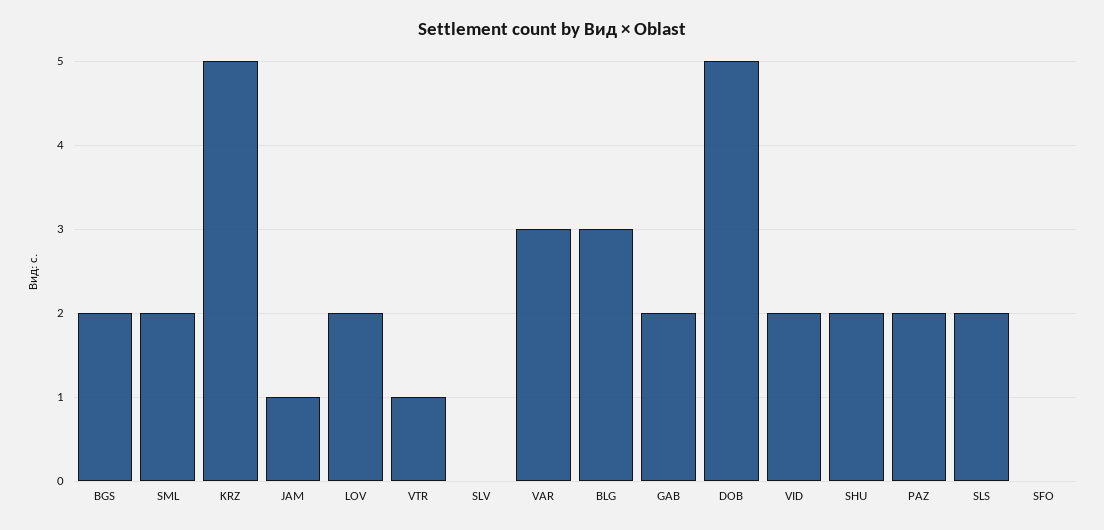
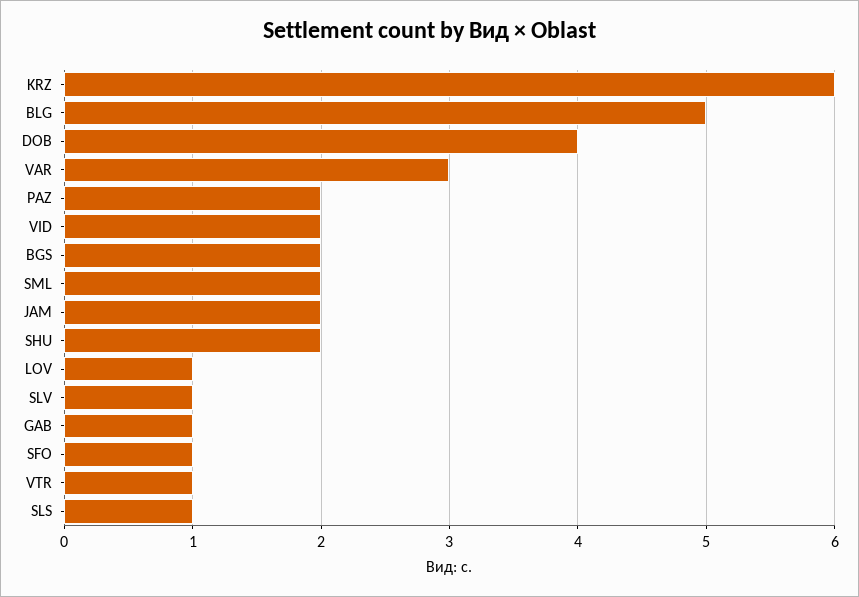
  {
    "BGS": 2,
    "SML": 2,
-   "KRZ": 5,
+   "KRZ": 6,
-   "JAM": 1,
+   "JAM": 2,
-   "LOV": 2,
+   "LOV": 1,
    "VTR": 1,
-   "SLV": 0,
+   "SLV": 1,
    "VAR": 3,
-   "BLG": 3,
+   "BLG": 5,
-   "GAB": 2,
+   "GAB": 1,
-   "DOB": 5,
+   "DOB": 4,
    "VID": 2,
    "SHU": 2,
    "PAZ": 2,
-   "SLS": 2,
+   "SLS": 1,
-   "SFO": 0
+   "SFO": 1
  }

